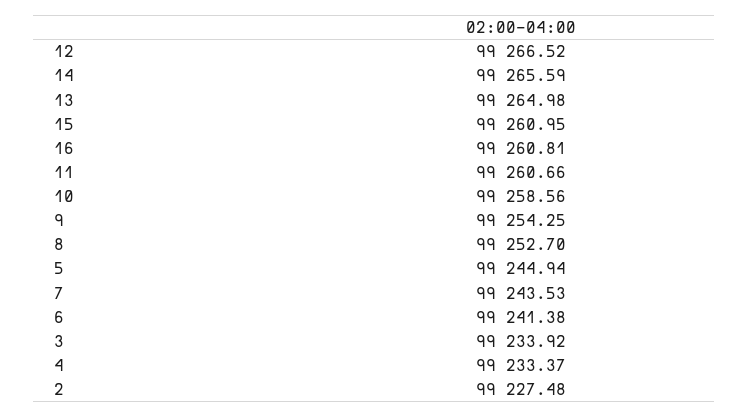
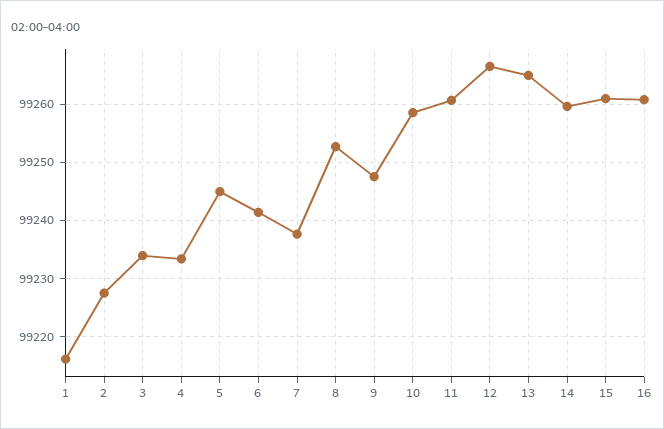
  {
    "12": 99266.52,
-   "14": 99265.59,
+   "14": 99260,
    "13": 99264.98,
    "15": 99260.95,
    "16": 99260.81,
    "11": 99260.66,
    "10": 99258.56,
-   "9": 99254.25,
+   "9": 99248,
    "8": 99252.7,
    "5": 99244.94,
-   "7": 99243.53,
+   "7": 99238,
    "6": 99241.38,
    "3": 99233.92,
    "4": 99233.37,
-   "2": 99227.48
+   "2": 99227.48,
+   "1": 99216
  }

